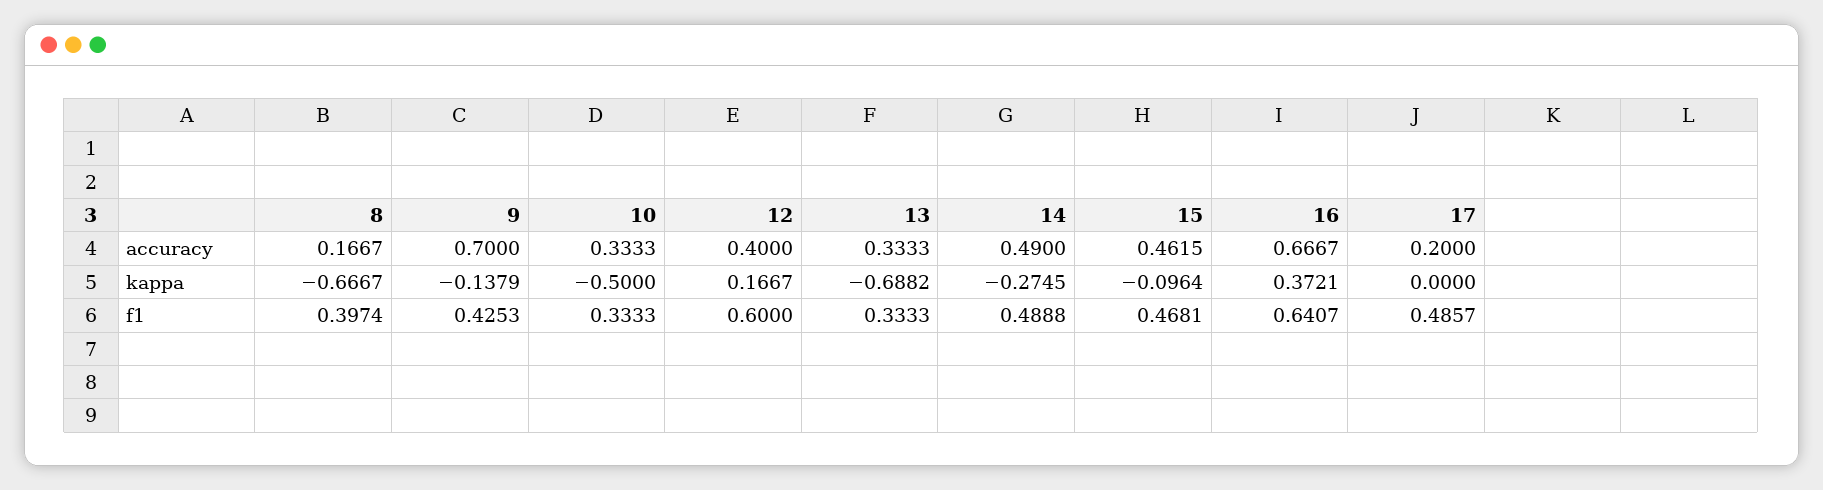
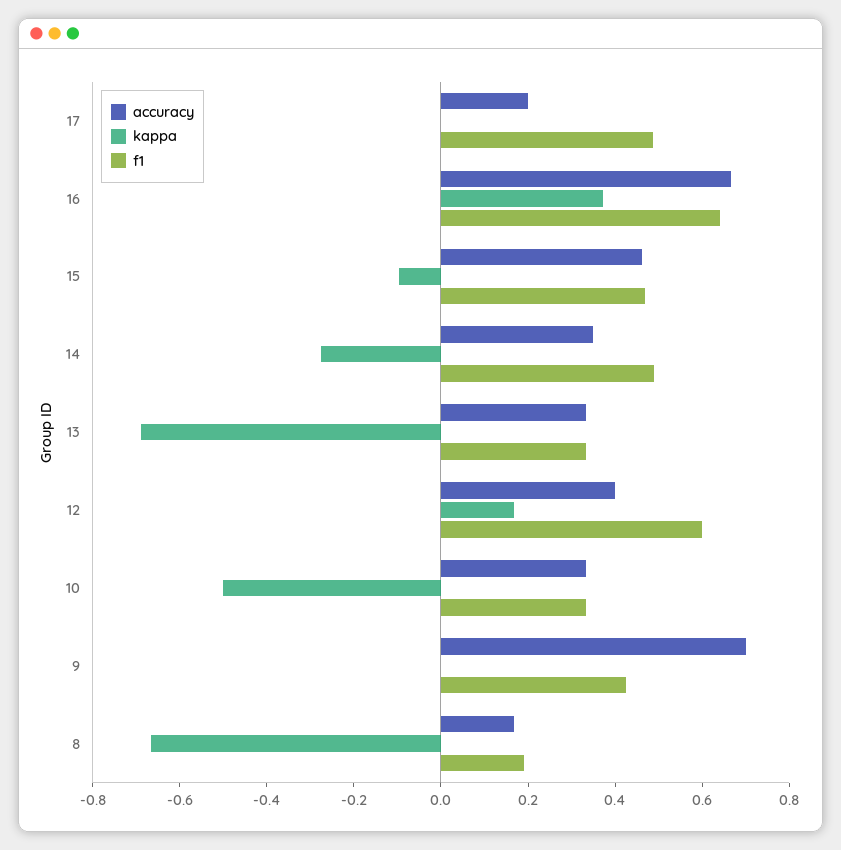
  {
    "accuracy": {
      "8": 0.1667,
      "9": 0.7,
      "10": 0.3333,
      "12": 0.4,
      "13": 0.3333,
-     "14": 0.49,
+     "14": 0.35,
      "15": 0.4615,
      "16": 0.6667,
      "17": 0.2
    },
    "kappa": {
      "8": -0.6667,
-     "9": -0.1379,
+     "9": 0,
      "10": -0.5,
      "12": 0.1667,
      "13": -0.6882,
      "14": -0.2745,
      "15": -0.0964,
      "16": 0.3721,
      "17": 0
    },
    "f1": {
-     "8": 0.3974,
+     "8": 0.2,
      "9": 0.4253,
      "10": 0.3333,
      "12": 0.6,
      "13": 0.3333,
      "14": 0.4888,
      "15": 0.4681,
      "16": 0.6407,
      "17": 0.4857
    }
  }

